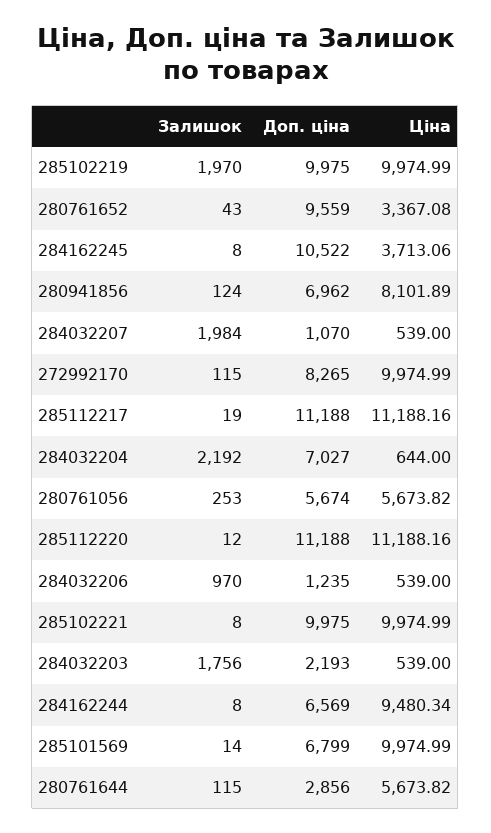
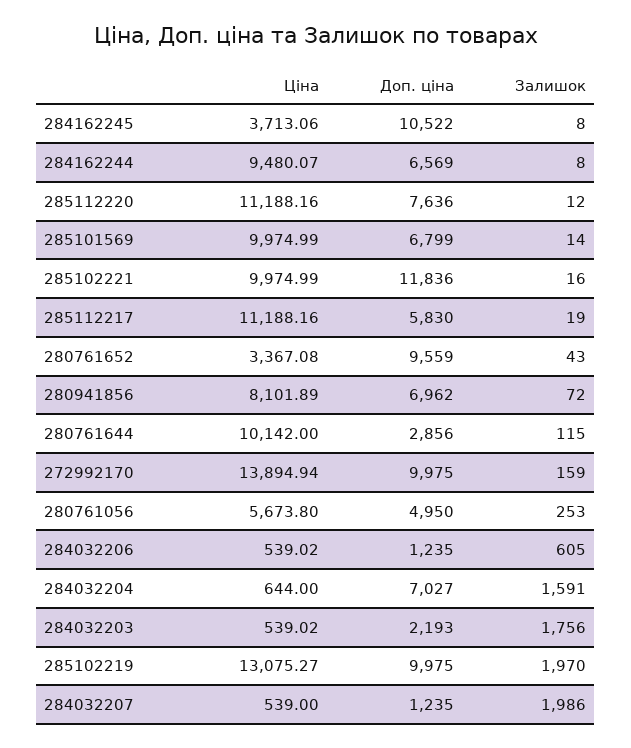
  {
    "Залишок": {
      "285102219": 1970,
      "280761652": 43,
      "284162245": 8,
-     "280941856": 124,
+     "280941856": 72,
-     "284032207": 1984,
+     "284032207": 1986,
-     "272992170": 115,
+     "272992170": 159,
      "285112217": 19,
-     "284032204": 2192,
+     "284032204": 1591,
      "280761056": 253,
      "285112220": 12,
-     "284032206": 970,
+     "284032206": 605,
-     "285102221": 8,
+     "285102221": 16,
      "284032203": 1756,
      "284162244": 8,
      "285101569": 14,
      "280761644": 115
    },
    "Доп. ціна": {
      "285102219": 9975,
      "280761652": 9559,
      "284162245": 10522,
      "280941856": 6962,
-     "284032207": 1070,
+     "284032207": 1235,
-     "272992170": 8265,
+     "272992170": 9975,
-     "285112217": 11188,
+     "285112217": 5830,
      "284032204": 7027,
-     "280761056": 5674,
+     "280761056": 4950,
-     "285112220": 11188,
+     "285112220": 7636,
      "284032206": 1235,
-     "285102221": 9975,
+     "285102221": 11836,
      "284032203": 2193,
      "284162244": 6569,
      "285101569": 6799,
      "280761644": 2856
    },
    "Ціна": {
-     "285102219": 9974.99,
+     "285102219": 13075.27,
      "280761652": 3367.08,
      "284162245": 3713.06,
      "280941856": 8101.89,
      "284032207": 539,
-     "272992170": 9974.99,
+     "272992170": 13894.94,
      "285112217": 11188.16,
      "284032204": 644,
-     "280761056": 5673.82,
+     "280761056": 5673.8,
      "285112220": 11188.16,
-     "284032206": 539,
+     "284032206": 539.02,
      "285102221": 9974.99,
-     "284032203": 539,
+     "284032203": 539.02,
-     "284162244": 9480.34,
+     "284162244": 9480.07,
      "285101569": 9974.99,
-     "280761644": 5673.82
+     "280761644": 10142
    }
  }

